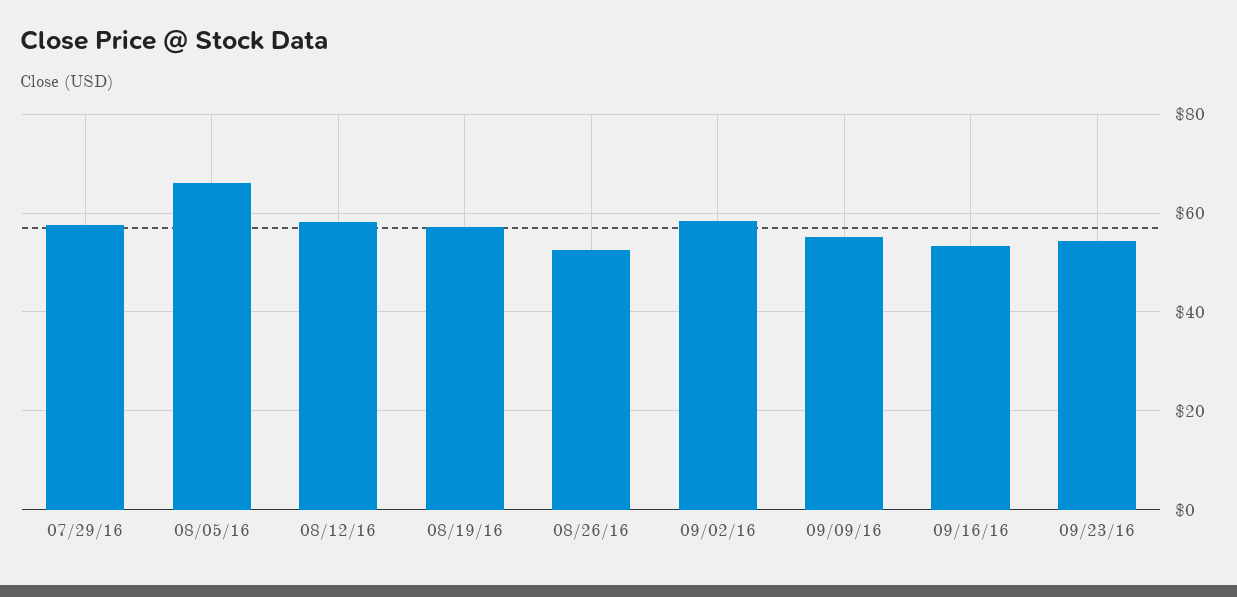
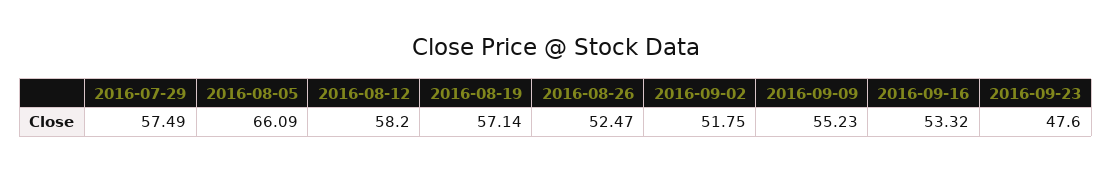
  {
    "07/29/16": 57.49,
    "08/05/16": 66.09,
    "08/12/16": 58.2,
    "08/19/16": 57.14,
    "08/26/16": 52.47,
-   "09/02/16": 58,
+   "09/02/16": 51.75,
    "09/09/16": 55.23,
    "09/16/16": 53.32,
-   "09/23/16": 54
+   "09/23/16": 47.6
  }

